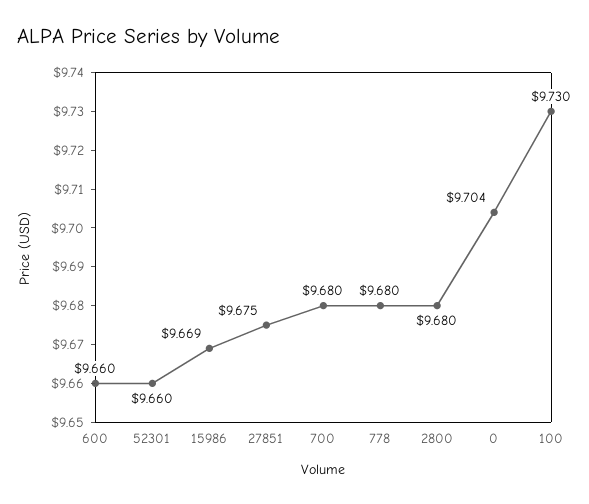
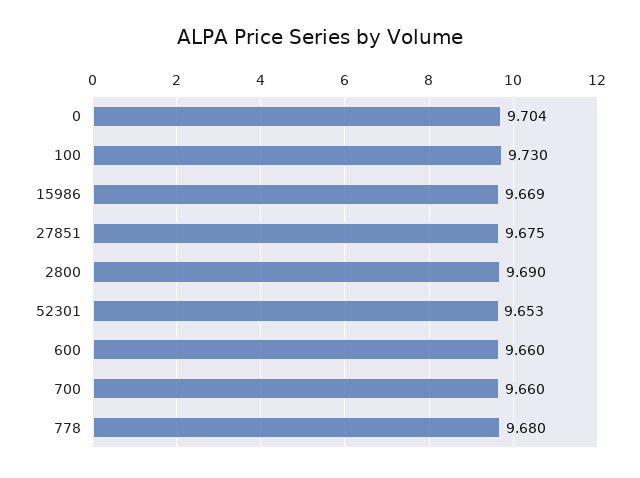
  {
    "600": 9.66,
-   "52301": 9.66,
+   "52301": 9.653,
    "15986": 9.669,
    "27851": 9.675,
-   "700": 9.68,
+   "700": 9.66,
    "778": 9.68,
-   "2800": 9.68,
+   "2800": 9.69,
    "0": 9.704,
    "100": 9.73
  }

